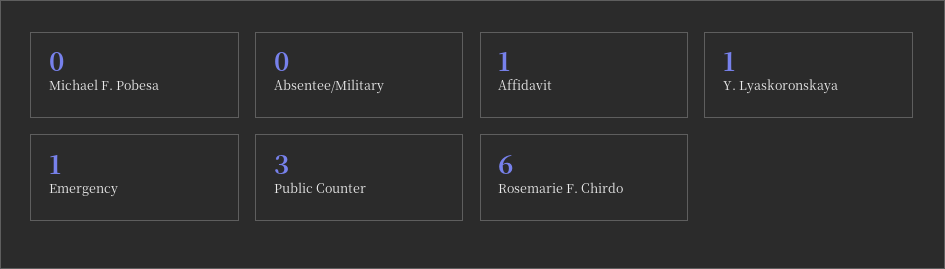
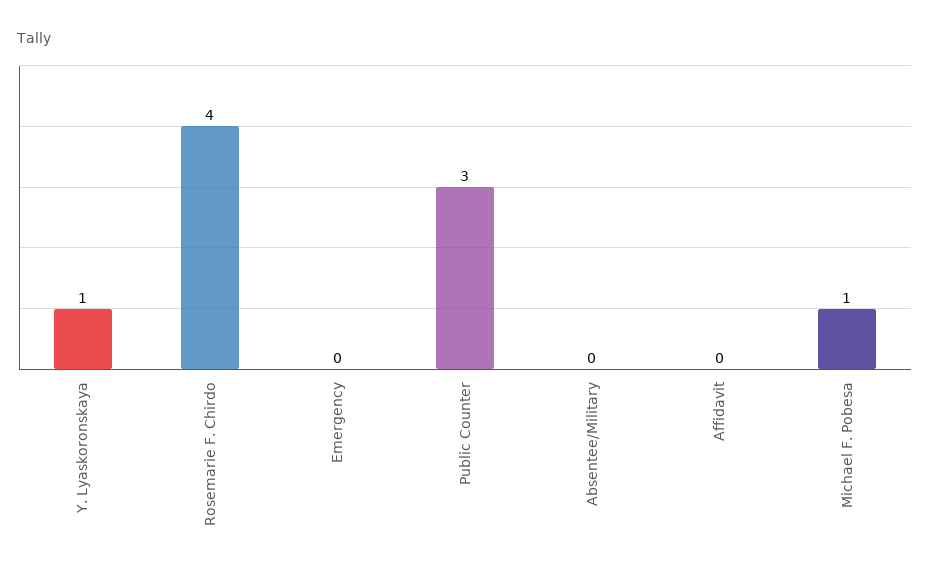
  {
-   "Michael F. Pobesa": 0,
+   "Michael F. Pobesa": 1,
    "Absentee/Military": 0,
-   "Affidavit": 1,
+   "Affidavit": 0,
    "Y. Lyaskoronskaya": 1,
-   "Emergency": 1,
+   "Emergency": 0,
    "Public Counter": 3,
-   "Rosemarie F. Chirdo": 6
+   "Rosemarie F. Chirdo": 4
  }

